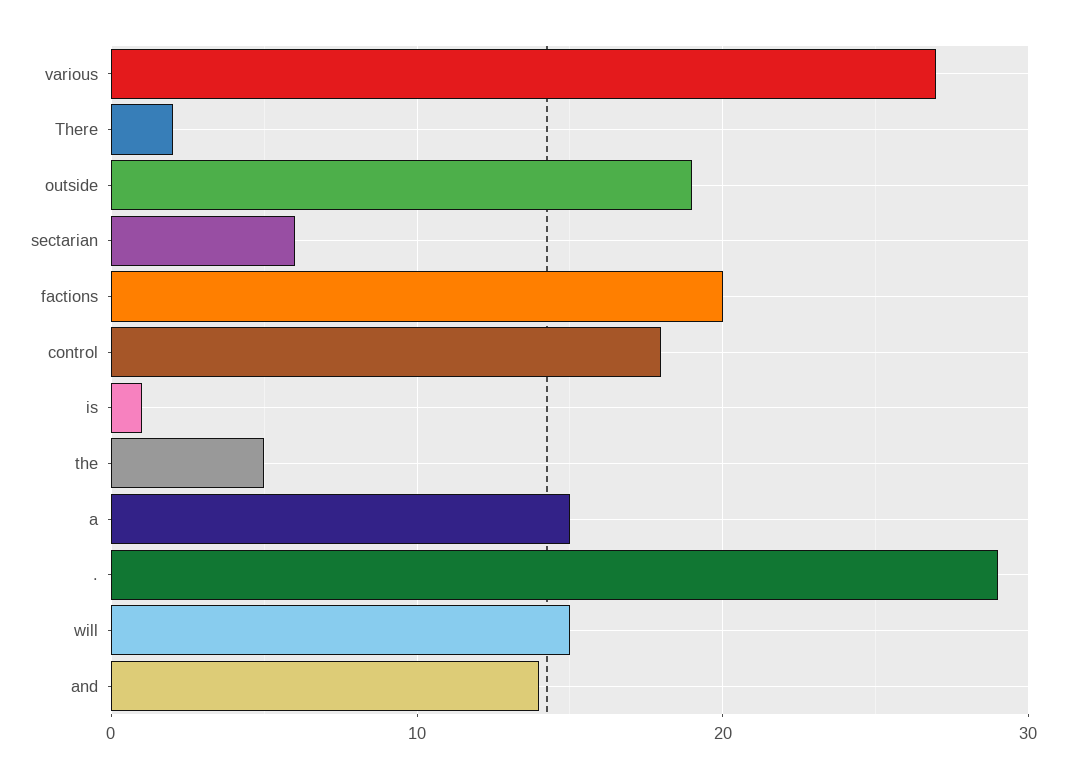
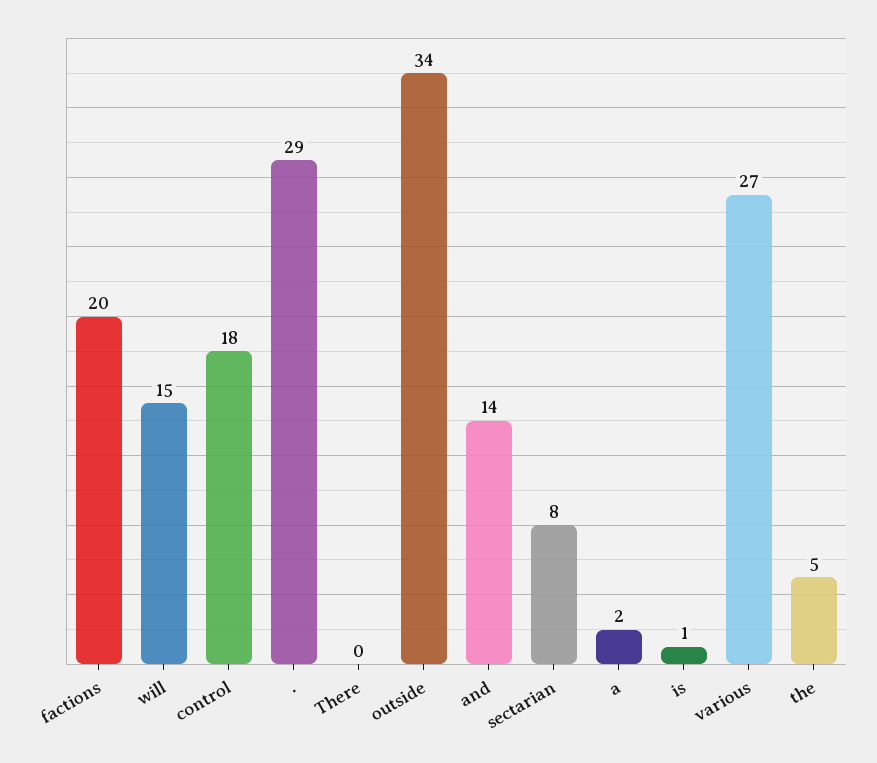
  {
    "various": 27,
-   "There": 2,
+   "There": 0,
-   "outside": 19,
+   "outside": 34,
-   "sectarian": 6,
+   "sectarian": 8,
    "factions": 20,
    "control": 18,
    "is": 1,
    "the": 5,
-   "a": 15,
+   "a": 2,
    ".": 29,
    "will": 15,
    "and": 14
  }

